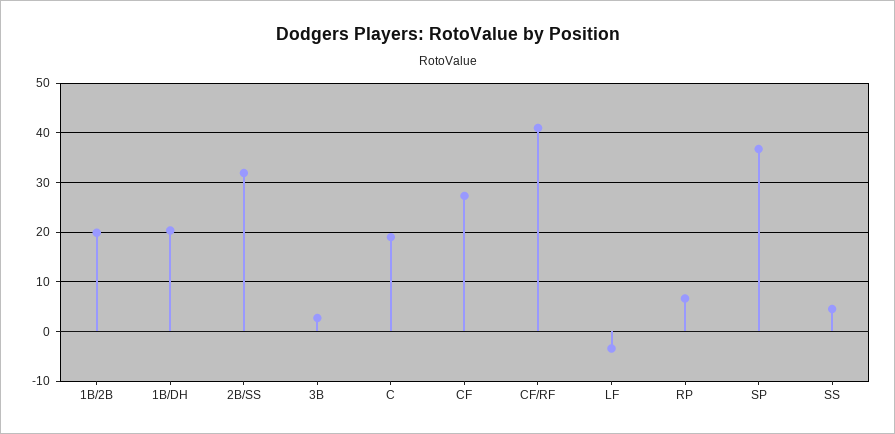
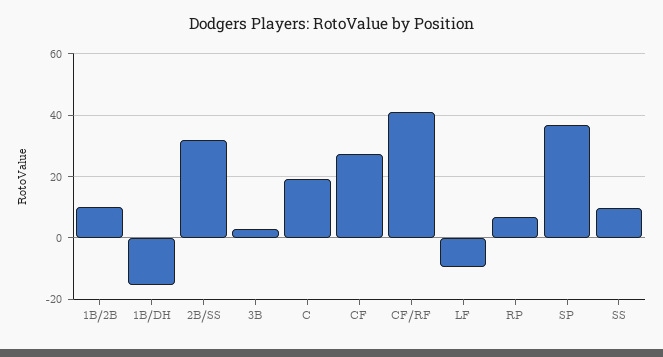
  {
-   "1B/2B": 20,
+   "1B/2B": 10,
-   "1B/DH": 20,
+   "1B/DH": -16,
    "2B/SS": 32,
    "3B": 2,
    "C": 20,
    "CF": 28,
    "CF/RF": 42,
-   "LF": -4,
+   "LF": -10,
    "RP": 6,
    "SP": 36,
-   "SS": 4
+   "SS": 10
  }

